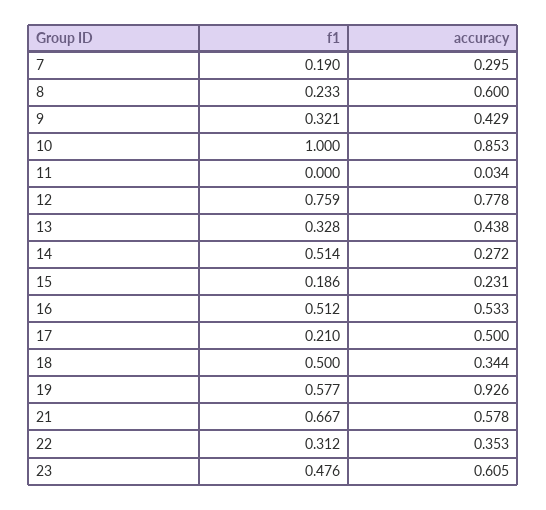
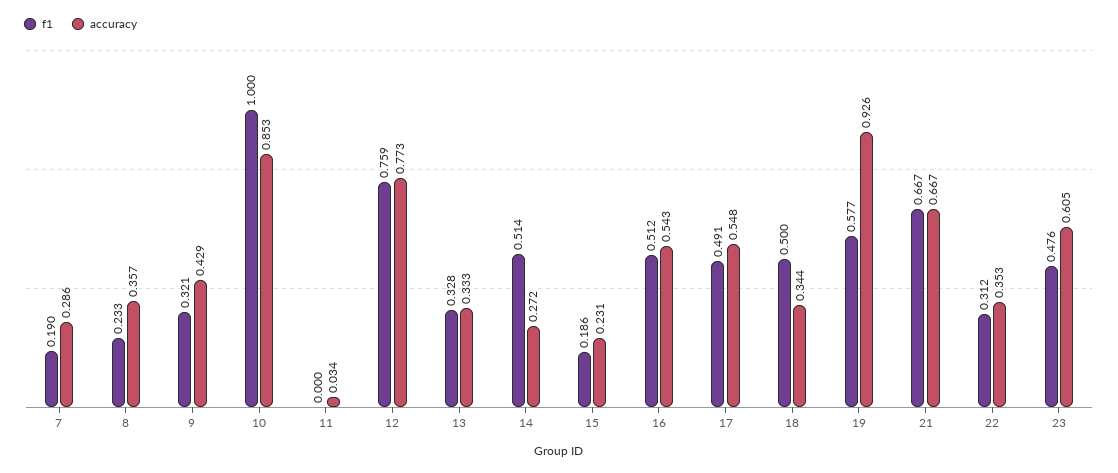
  {
    "f1": {
      "7": 0.19,
      "8": 0.233,
      "9": 0.321,
      "10": 1,
      "11": 0,
      "12": 0.759,
      "13": 0.328,
      "14": 0.514,
      "15": 0.186,
      "16": 0.512,
-     "17": 0.21,
+     "17": 0.491,
      "18": 0.5,
      "19": 0.577,
      "21": 0.667,
      "22": 0.312,
      "23": 0.476
    },
    "accuracy": {
-     "7": 0.295,
+     "7": 0.286,
-     "8": 0.6,
+     "8": 0.357,
      "9": 0.429,
      "10": 0.853,
      "11": 0.034,
-     "12": 0.778,
+     "12": 0.773,
-     "13": 0.438,
+     "13": 0.333,
      "14": 0.272,
      "15": 0.231,
-     "16": 0.533,
+     "16": 0.543,
-     "17": 0.5,
+     "17": 0.548,
      "18": 0.344,
      "19": 0.926,
-     "21": 0.578,
+     "21": 0.667,
      "22": 0.353,
      "23": 0.605
    }
  }

